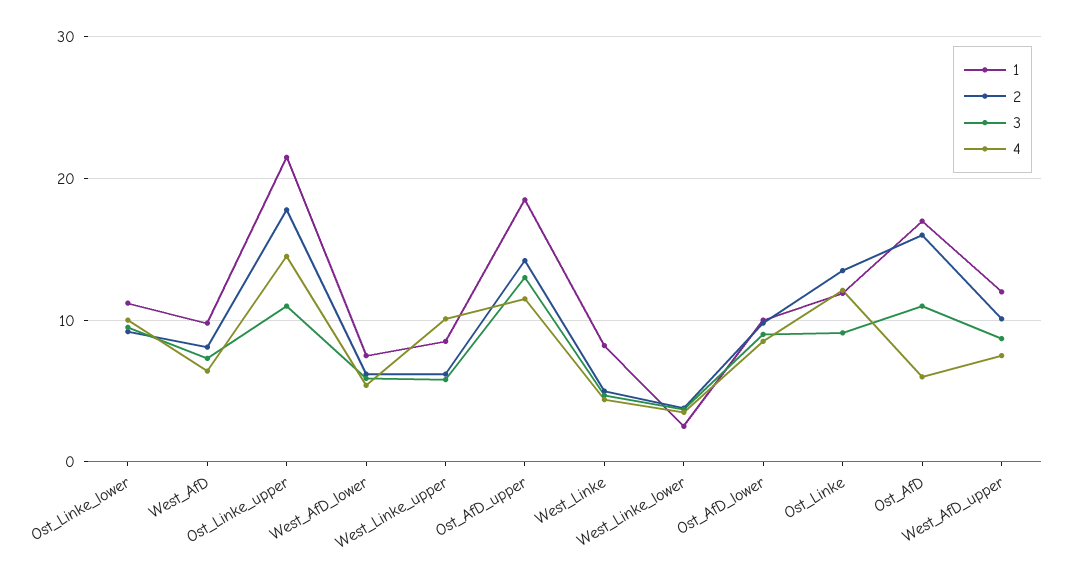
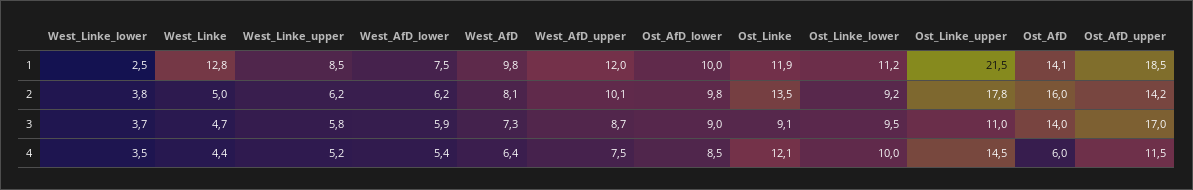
  {
    "1": {
      "Ost_Linke_lower": 11.2,
      "West_AfD": 9.8,
      "Ost_Linke_upper": 21.5,
      "West_AfD_lower": 7.5,
      "West_Linke_upper": 8.5,
      "Ost_AfD_upper": 18.5,
-     "West_Linke": 8,
+     "West_Linke": 12.8,
      "West_Linke_lower": 2.5,
      "Ost_AfD_lower": 10,
      "Ost_Linke": 11.9,
-     "Ost_AfD": 17,
+     "Ost_AfD": 14.1,
      "West_AfD_upper": 12
    },
    "2": {
      "Ost_Linke_lower": 9.2,
      "West_AfD": 8.1,
      "Ost_Linke_upper": 17.8,
      "West_AfD_lower": 6.2,
      "West_Linke_upper": 6.2,
      "Ost_AfD_upper": 14.2,
      "West_Linke": 5,
      "West_Linke_lower": 3.8,
      "Ost_AfD_lower": 9.8,
      "Ost_Linke": 13.5,
      "Ost_AfD": 16,
      "West_AfD_upper": 10.1
    },
    "3": {
      "Ost_Linke_lower": 9.5,
      "West_AfD": 7.3,
      "Ost_Linke_upper": 11,
      "West_AfD_lower": 5.9,
      "West_Linke_upper": 5.8,
-     "Ost_AfD_upper": 13,
+     "Ost_AfD_upper": 17,
      "West_Linke": 4.7,
      "West_Linke_lower": 3.7,
      "Ost_AfD_lower": 9,
      "Ost_Linke": 9.1,
-     "Ost_AfD": 11,
+     "Ost_AfD": 14,
      "West_AfD_upper": 8.7
    },
    "4": {
      "Ost_Linke_lower": 10,
      "West_AfD": 6.4,
      "Ost_Linke_upper": 14.5,
      "West_AfD_lower": 5.4,
-     "West_Linke_upper": 10,
+     "West_Linke_upper": 5.2,
      "Ost_AfD_upper": 11.5,
      "West_Linke": 4.4,
      "West_Linke_lower": 3.5,
      "Ost_AfD_lower": 8.5,
      "Ost_Linke": 12.1,
      "Ost_AfD": 6,
      "West_AfD_upper": 7.5
    }
  }

